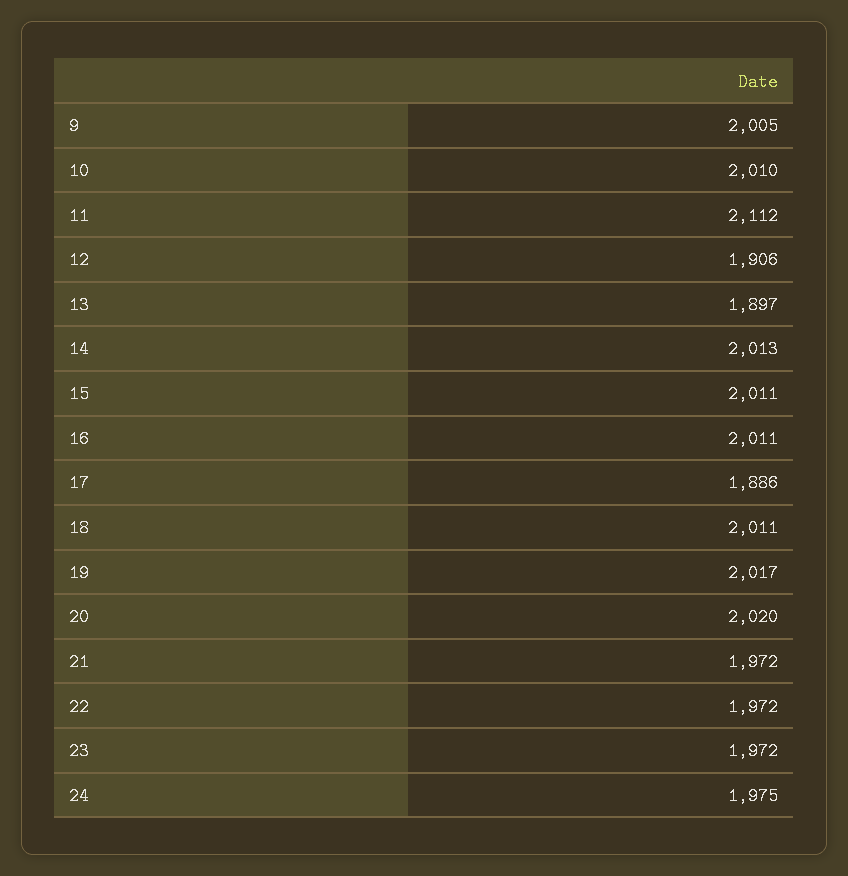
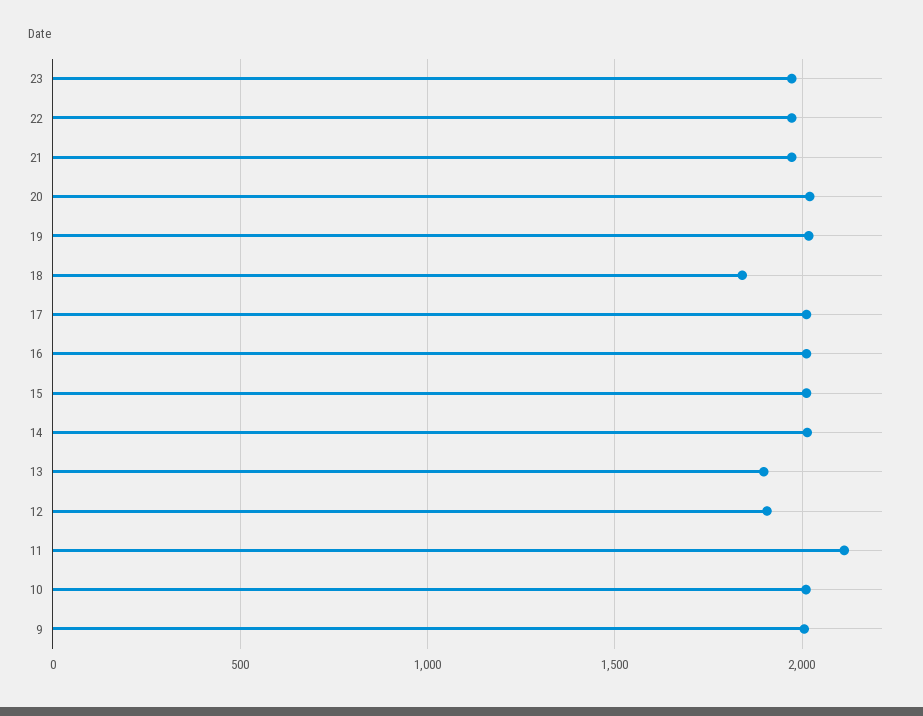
  {
    "9": 2005,
    "10": 2010,
    "11": 2112,
    "12": 1906,
    "13": 1897,
    "14": 2013,
    "15": 2011,
    "16": 2011,
-   "17": 1886,
+   "17": 2000,
-   "18": 2011,
+   "18": 1850,
    "19": 2017,
    "20": 2020,
    "21": 1972,
    "22": 1972,
-   "23": 1972,
+   "23": 1972
-   "24": 1975
  }

